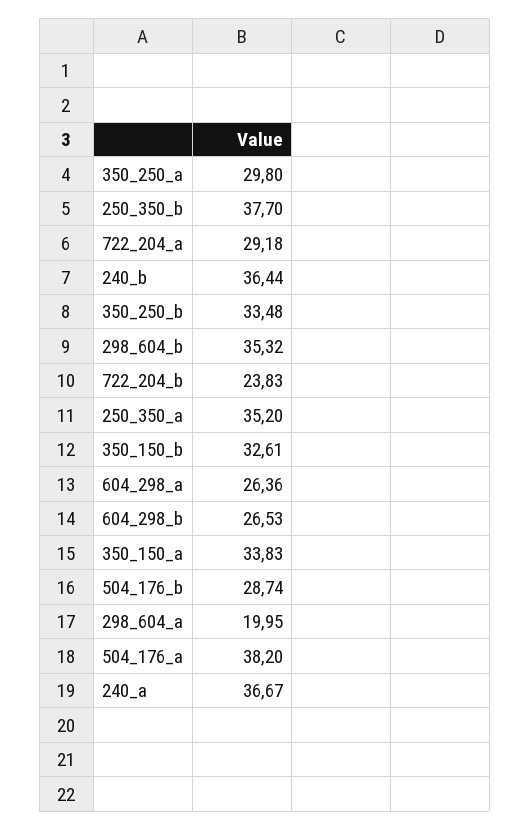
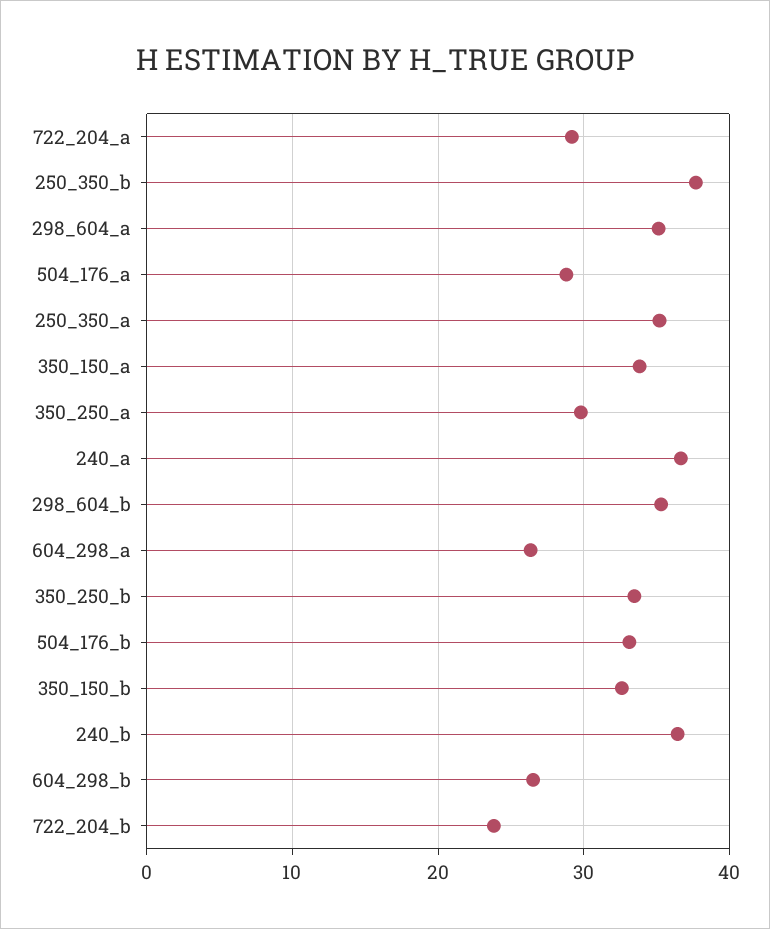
  {
    "350_250_a": 29.8,
    "250_350_b": 37.7,
    "722_204_a": 29.18,
    "240_b": 36.44,
    "350_250_b": 33.48,
    "298_604_b": 35.32,
    "722_204_b": 23.83,
    "250_350_a": 35.2,
    "350_150_b": 32.61,
    "604_298_a": 26.36,
    "604_298_b": 26.53,
    "350_150_a": 33.83,
-   "504_176_b": 28.74,
+   "504_176_b": 33,
-   "298_604_a": 19.95,
+   "298_604_a": 35,
-   "504_176_a": 38.2,
+   "504_176_a": 29,
    "240_a": 36.67
  }

